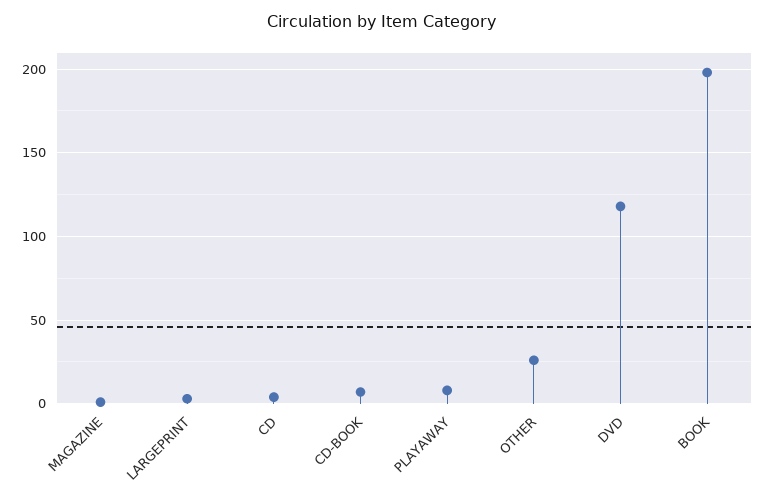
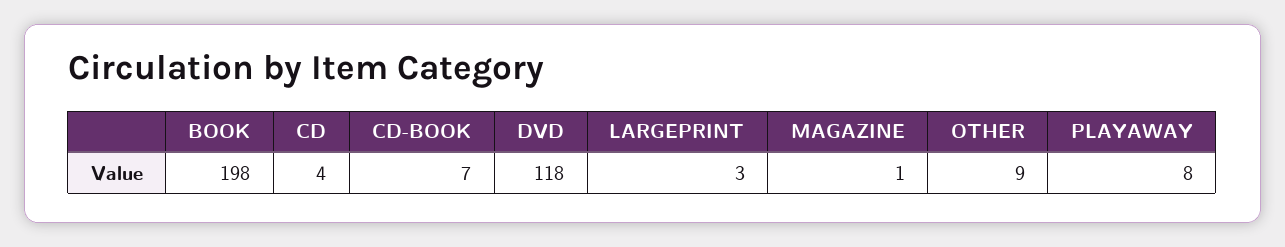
  {
    "MAGAZINE": 1,
    "LARGEPRINT": 3,
    "CD": 4,
    "CD-BOOK": 7,
    "PLAYAWAY": 8,
-   "OTHER": 25,
+   "OTHER": 9,
    "DVD": 118,
    "BOOK": 198
  }

